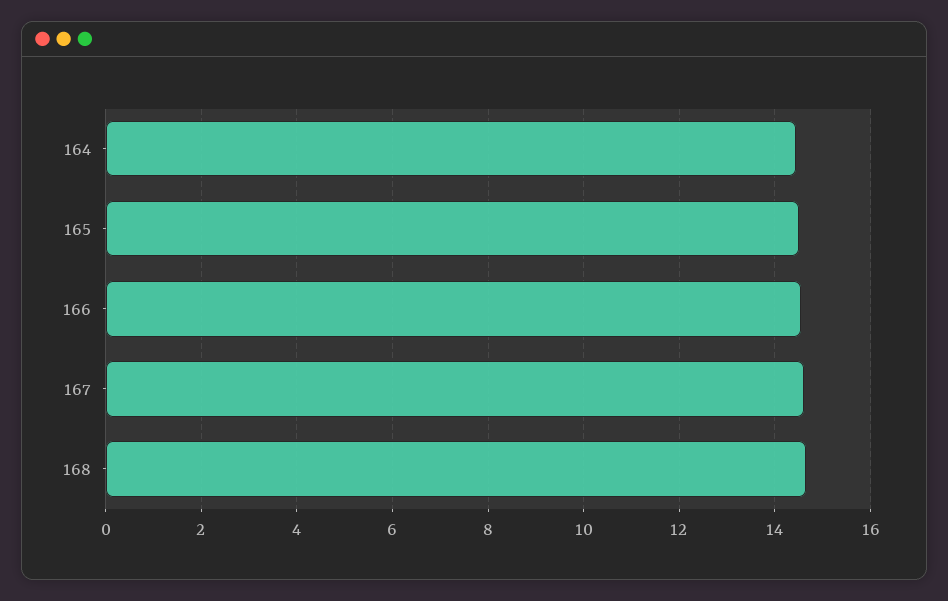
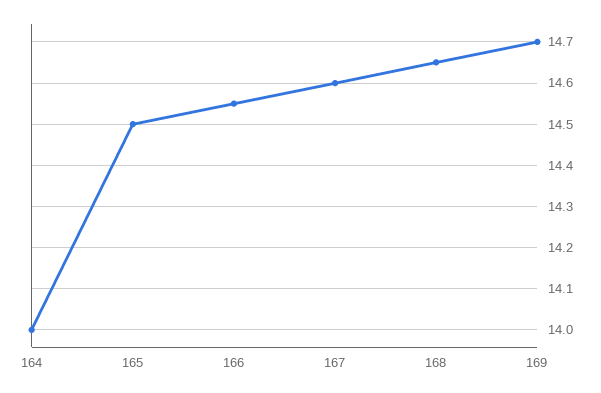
  {
-   "164": 14.4,
+   "164": 14,
    "165": 14.5,
    "166": 14.55,
    "167": 14.6,
-   "168": 14.65
+   "168": 14.65,
+   "169": 14.7
  }

